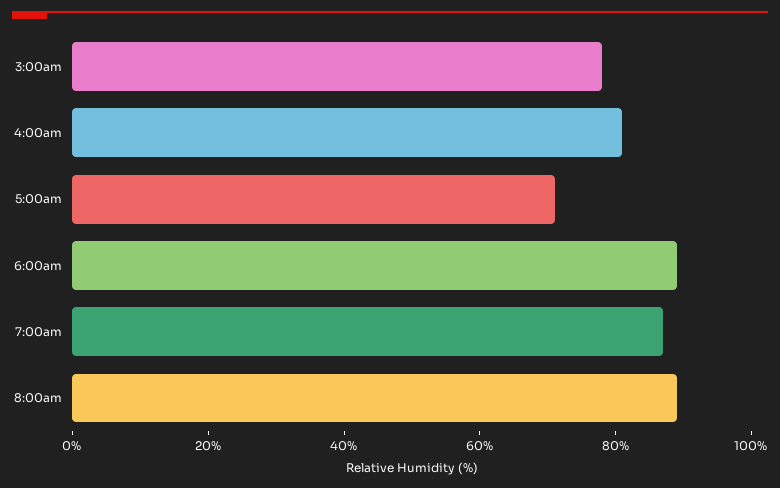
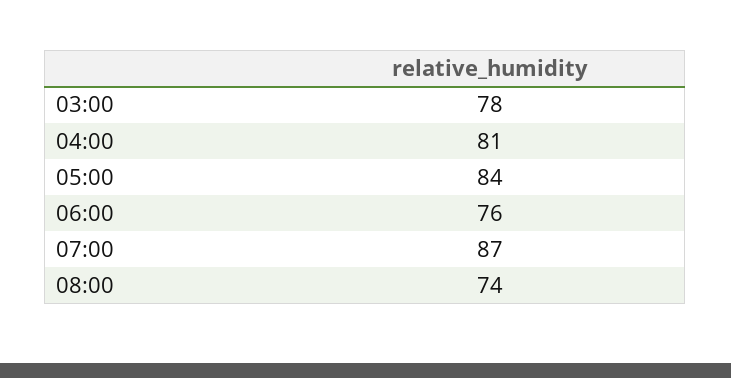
  {
    "3:00am": 78,
    "4:00am": 81,
-   "5:00am": 70,
+   "5:00am": 84,
-   "6:00am": 90,
+   "6:00am": 76,
    "7:00am": 87,
-   "8:00am": 90
+   "8:00am": 74
  }

